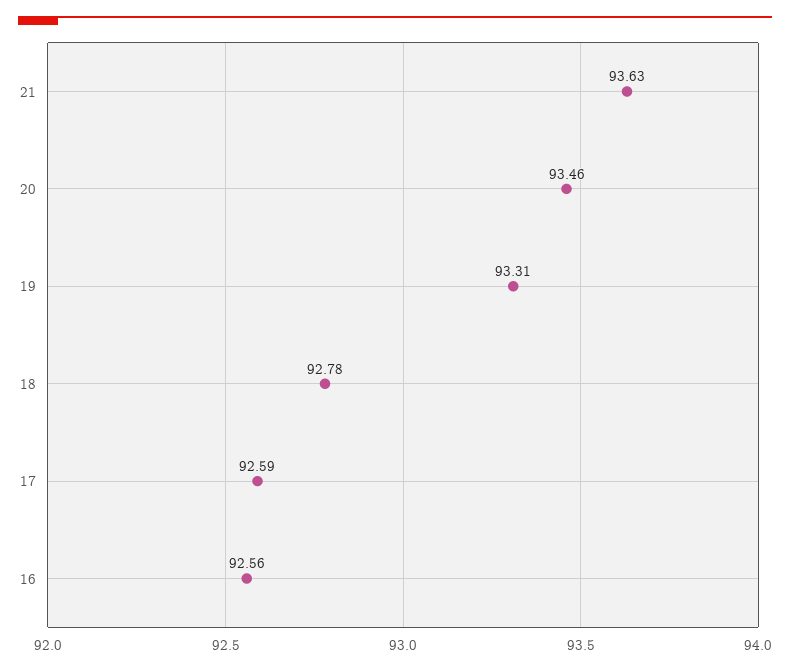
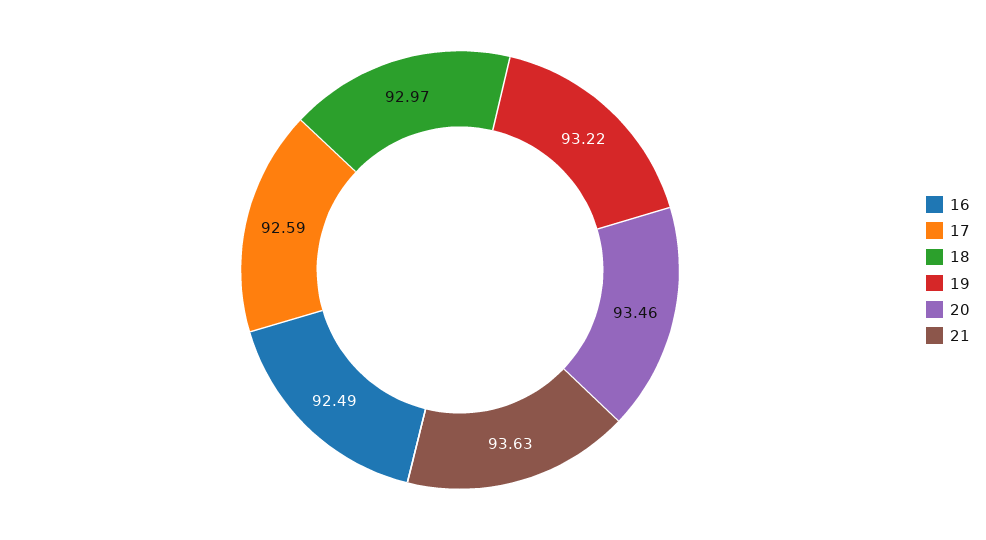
  {
    "21": 93.63,
    "20": 93.46,
-   "19": 93.31,
+   "19": 93.22,
-   "18": 92.78,
+   "18": 92.97,
    "17": 92.59,
-   "16": 92.56
+   "16": 92.49
  }

